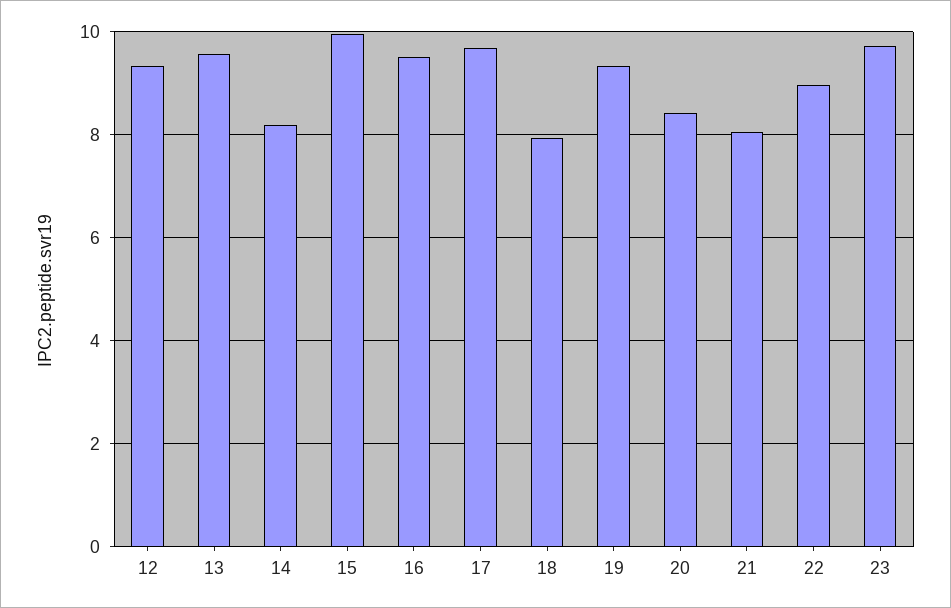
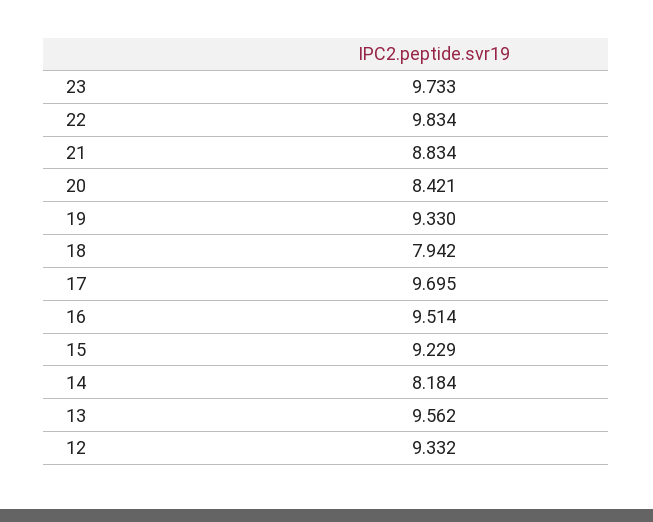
  {
    "12": 9.332,
    "13": 9.562,
    "14": 8.184,
-   "15": 10,
+   "15": 9.229,
    "16": 9.514,
    "17": 9.695,
    "18": 7.942,
    "19": 9.33,
    "20": 8.421,
-   "21": 8,
+   "21": 8.834,
-   "22": 9,
+   "22": 9.834,
    "23": 9.733
  }

